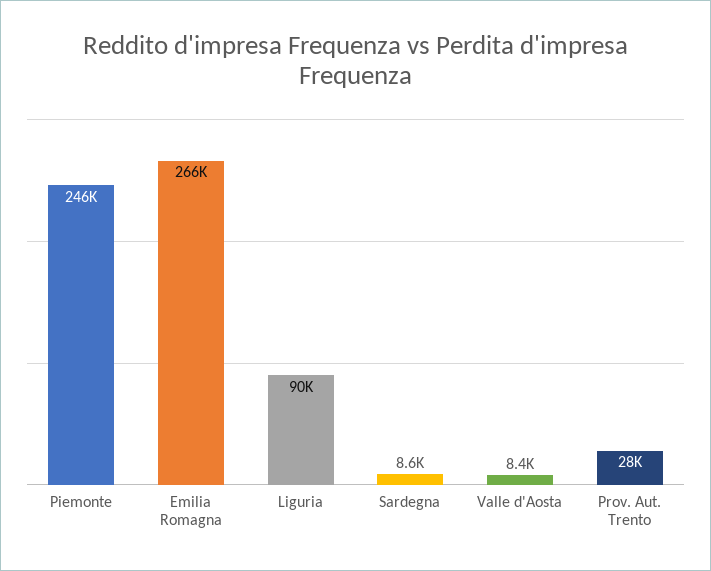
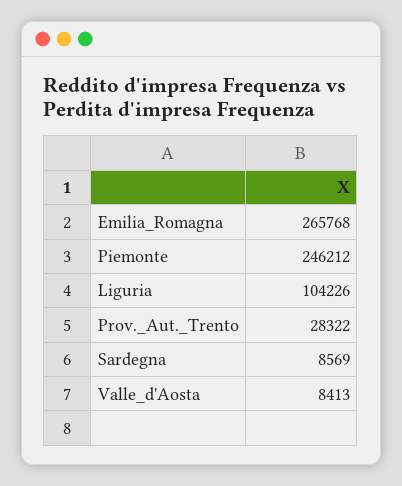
  {
    "Piemonte": 246212,
    "Emilia Romagna": 265768,
-   "Liguria": 90000,
+   "Liguria": 104226,
    "Sardegna": 8569,
    "Valle d'Aosta": 8413,
    "Prov. Aut. Trento": 28322
  }

